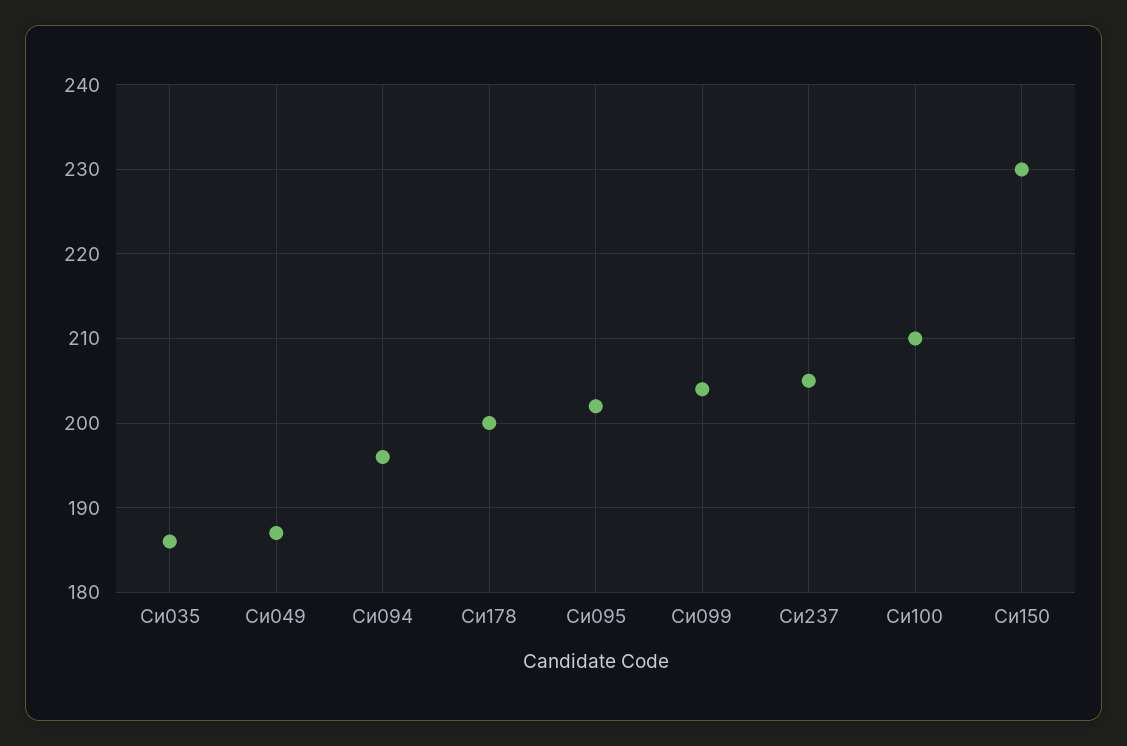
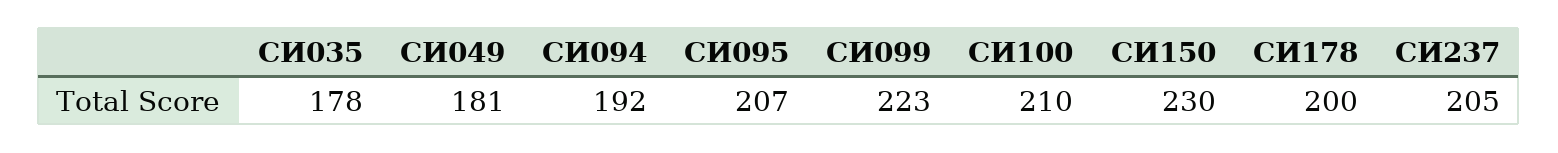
  {
-   "Си035": 186,
+   "Си035": 178,
-   "Си049": 187,
+   "Си049": 181,
-   "Си094": 196,
+   "Си094": 192,
    "Си178": 200,
-   "Си095": 202,
+   "Си095": 207,
-   "Си099": 204,
+   "Си099": 223,
    "Си237": 205,
    "Си100": 210,
    "Си150": 230
  }

